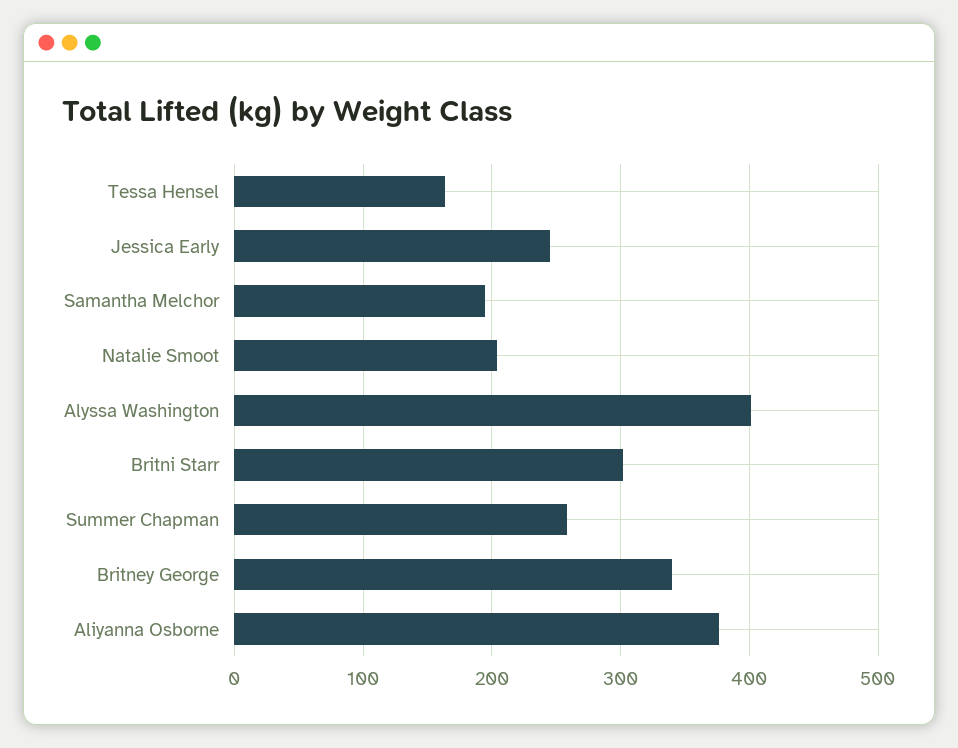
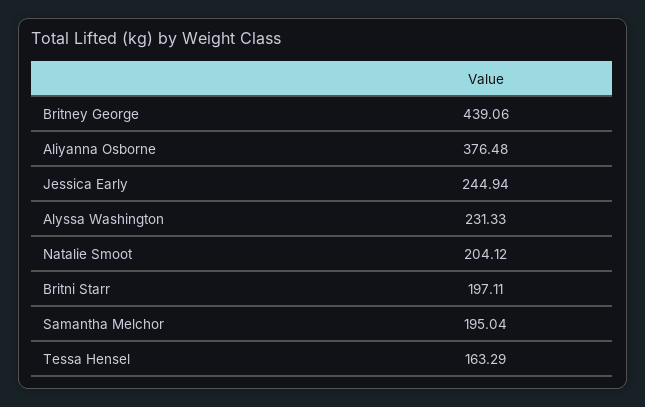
  {
    "Tessa Hensel": 163.29,
    "Jessica Early": 244.94,
    "Samantha Melchor": 195.04,
    "Natalie Smoot": 204.12,
-   "Alyssa Washington": 400,
+   "Alyssa Washington": 231.33,
-   "Britni Starr": 300,
+   "Britni Starr": 197.11,
-   "Summer Chapman": 260,
-   "Britney George": 340,
+   "Britney George": 439.06,
    "Aliyanna Osborne": 376.48
  }

